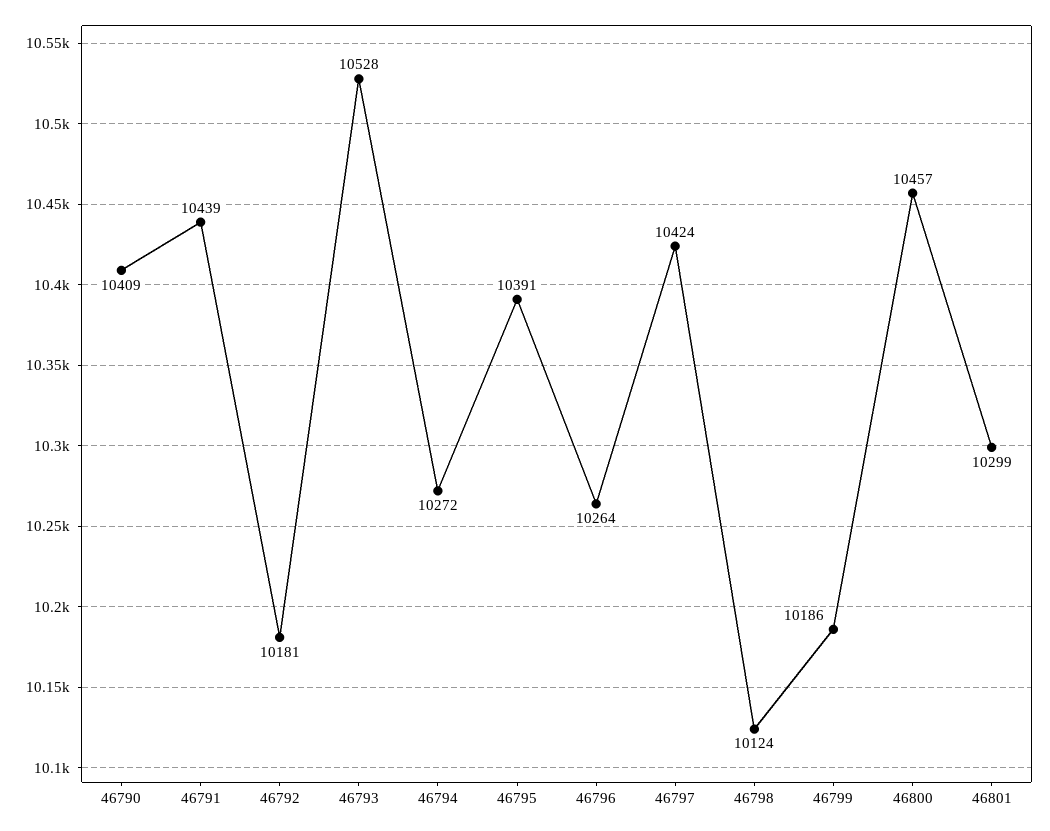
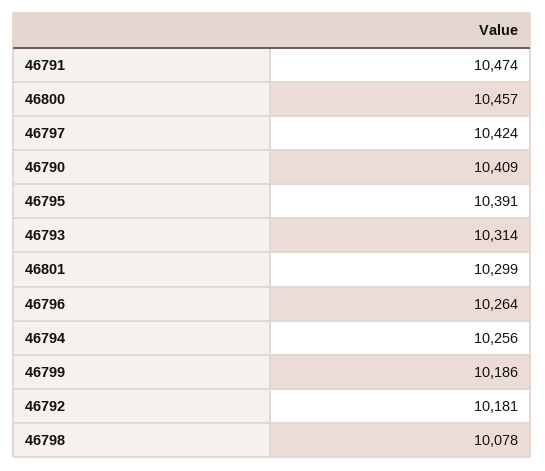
  {
    "46790": 10409,
-   "46791": 10439,
+   "46791": 10474,
    "46792": 10181,
-   "46793": 10528,
+   "46793": 10314,
-   "46794": 10272,
+   "46794": 10256,
    "46795": 10391,
    "46796": 10264,
    "46797": 10424,
-   "46798": 10124,
+   "46798": 10078,
    "46799": 10186,
    "46800": 10457,
    "46801": 10299
  }

